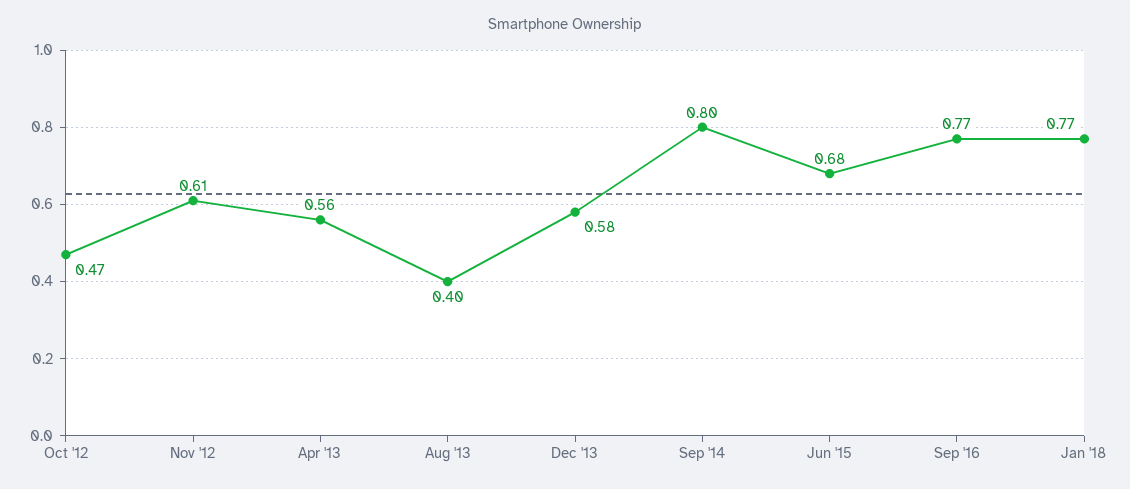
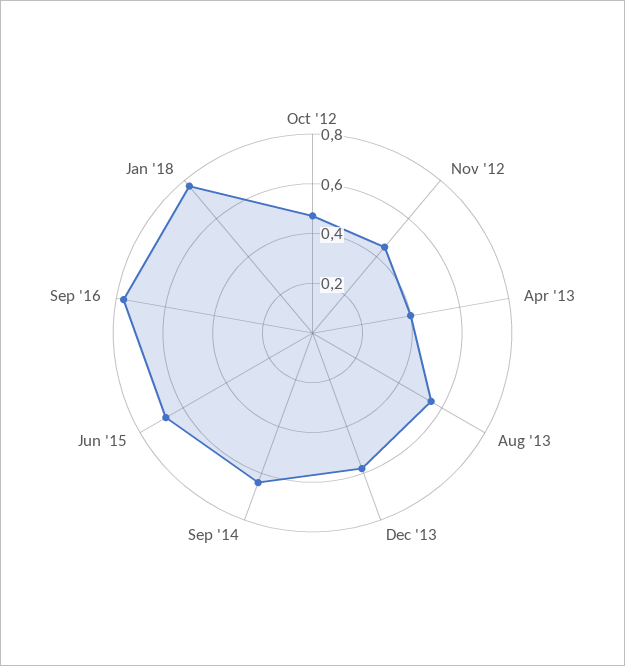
  {
    "Oct '12": 0.47,
-   "Nov '12": 0.61,
+   "Nov '12": 0.45,
-   "Apr '13": 0.56,
+   "Apr '13": 0.4,
-   "Aug '13": 0.4,
+   "Aug '13": 0.55,
    "Dec '13": 0.58,
-   "Sep '14": 0.8,
+   "Sep '14": 0.65,
    "Jun '15": 0.68,
    "Sep '16": 0.77,
    "Jan '18": 0.77
  }

